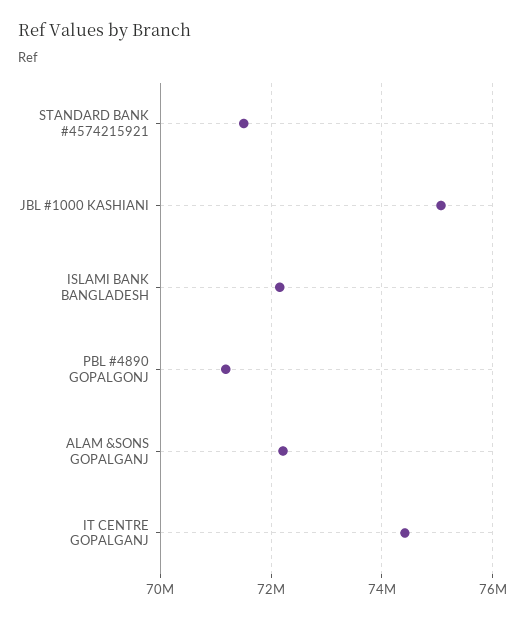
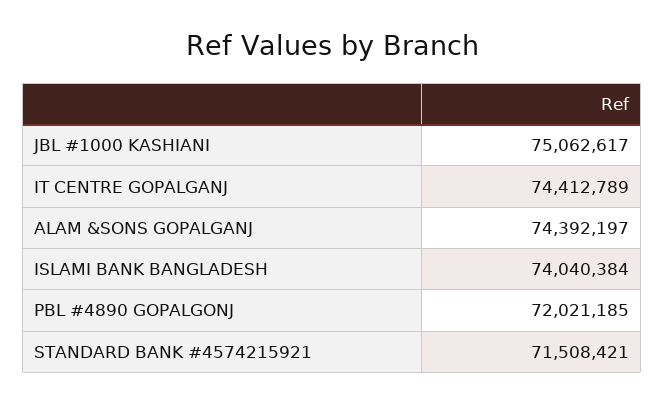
  {
    "STANDARD BANK #4574215921": 71508421,
    "JBL #1000 KASHIANI": 75062617,
-   "ISLAMI BANK BANGLADESH": 72200000,
+   "ISLAMI BANK BANGLADESH": 74040384,
-   "PBL #4890 GOPALGONJ": 71200000,
+   "PBL #4890 GOPALGONJ": 72021185,
-   "ALAM &SONS GOPALGANJ": 72200000,
+   "ALAM &SONS GOPALGANJ": 74392197,
    "IT CENTRE GOPALGANJ": 74412789
  }

